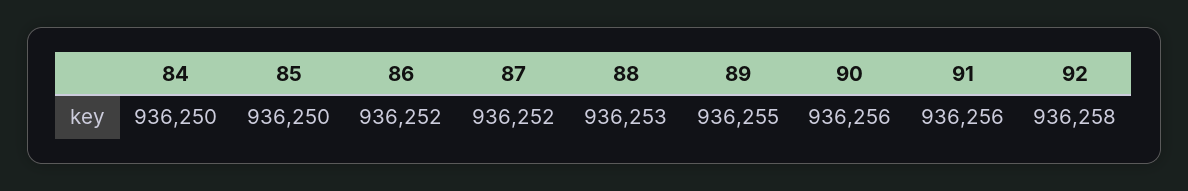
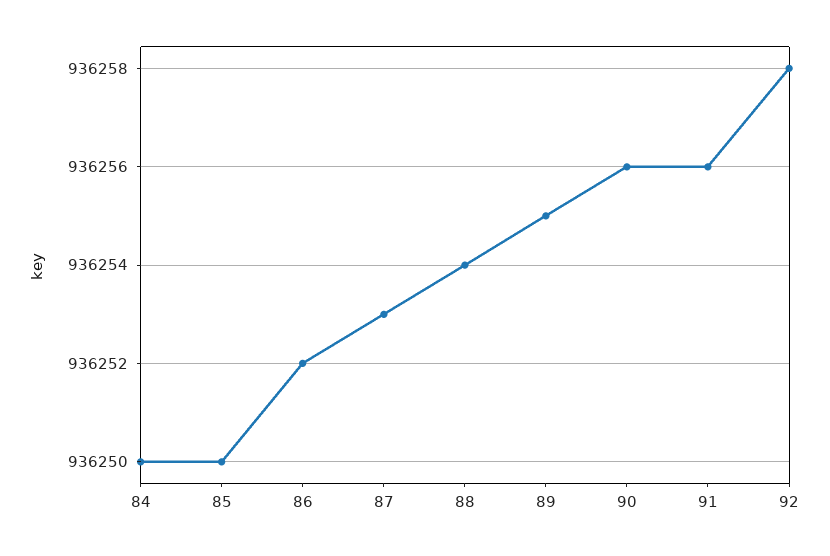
  {
    "84": 936250,
    "85": 936250,
    "86": 936252,
-   "87": 936252,
+   "87": 936253,
-   "88": 936253,
+   "88": 936254,
    "89": 936255,
    "90": 936256,
    "91": 936256,
    "92": 936258
  }

